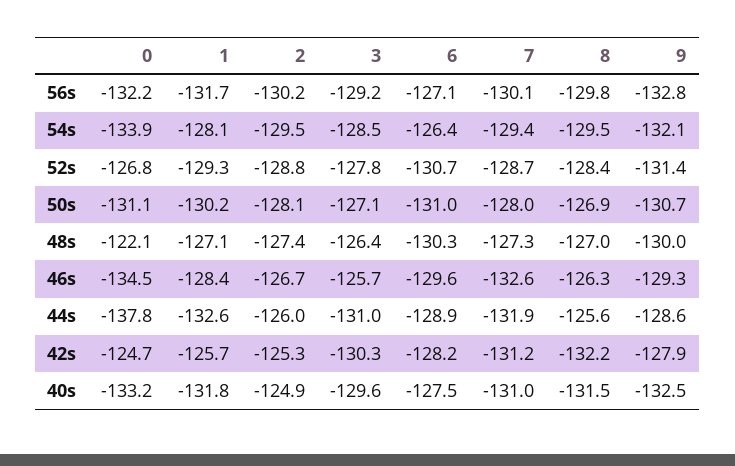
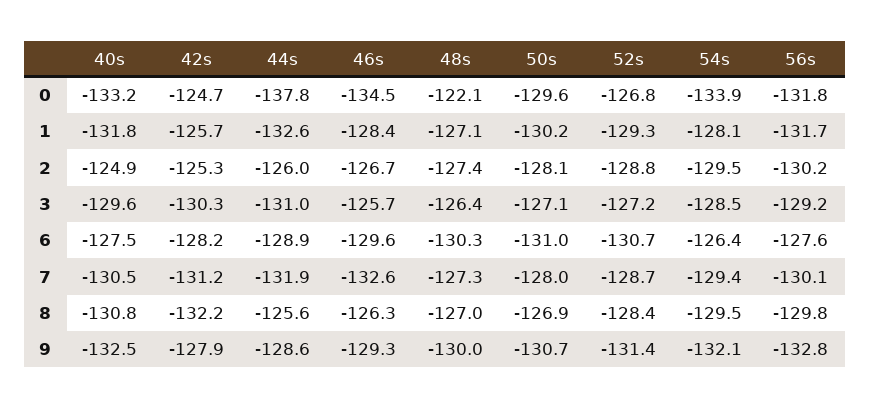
  {
    "0": {
-     "56s": -132.2,
+     "56s": -131.8,
      "54s": -133.9,
      "52s": -126.8,
-     "50s": -131.1,
+     "50s": -129.6,
      "48s": -122.1,
      "46s": -134.5,
      "44s": -137.8,
      "42s": -124.7,
      "40s": -133.2
    },
    "1": {
      "56s": -131.7,
      "54s": -128.1,
      "52s": -129.3,
      "50s": -130.2,
      "48s": -127.1,
      "46s": -128.4,
      "44s": -132.6,
      "42s": -125.7,
      "40s": -131.8
    },
    "2": {
      "56s": -130.2,
      "54s": -129.5,
      "52s": -128.8,
      "50s": -128.1,
      "48s": -127.4,
      "46s": -126.7,
      "44s": -126,
      "42s": -125.3,
      "40s": -124.9
    },
    "3": {
      "56s": -129.2,
      "54s": -128.5,
-     "52s": -127.8,
+     "52s": -127.2,
      "50s": -127.1,
      "48s": -126.4,
      "46s": -125.7,
      "44s": -131,
      "42s": -130.3,
      "40s": -129.6
    },
    "6": {
-     "56s": -127.1,
+     "56s": -127.6,
      "54s": -126.4,
      "52s": -130.7,
      "50s": -131,
      "48s": -130.3,
      "46s": -129.6,
      "44s": -128.9,
      "42s": -128.2,
      "40s": -127.5
    },
    "7": {
      "56s": -130.1,
      "54s": -129.4,
      "52s": -128.7,
      "50s": -128,
      "48s": -127.3,
      "46s": -132.6,
      "44s": -131.9,
      "42s": -131.2,
-     "40s": -131
+     "40s": -130.5
    },
    "8": {
      "56s": -129.8,
      "54s": -129.5,
      "52s": -128.4,
      "50s": -126.9,
      "48s": -127,
      "46s": -126.3,
      "44s": -125.6,
      "42s": -132.2,
-     "40s": -131.5
+     "40s": -130.8
    },
    "9": {
      "56s": -132.8,
      "54s": -132.1,
      "52s": -131.4,
      "50s": -130.7,
      "48s": -130,
      "46s": -129.3,
      "44s": -128.6,
      "42s": -127.9,
      "40s": -132.5
    }
  }

